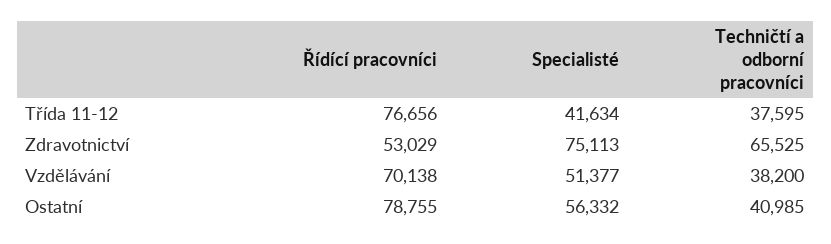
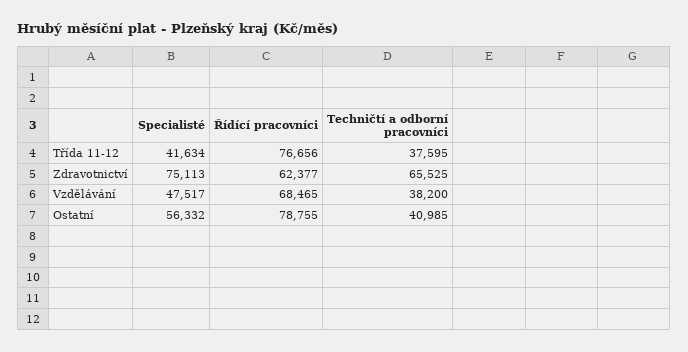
  {
    "Řídící pracovníci": {
      "Třída 11-12": 76656,
-     "Zdravotnictví": 53029,
+     "Zdravotnictví": 62377,
-     "Vzdělávání": 70138,
+     "Vzdělávání": 68465,
      "Ostatní": 78755
    },
    "Specialisté": {
      "Třída 11-12": 41634,
      "Zdravotnictví": 75113,
-     "Vzdělávání": 51377,
+     "Vzdělávání": 47517,
      "Ostatní": 56332
    },
    "Techničtí a odborní pracovníci": {
      "Třída 11-12": 37595,
      "Zdravotnictví": 65525,
      "Vzdělávání": 38200,
      "Ostatní": 40985
    }
  }

